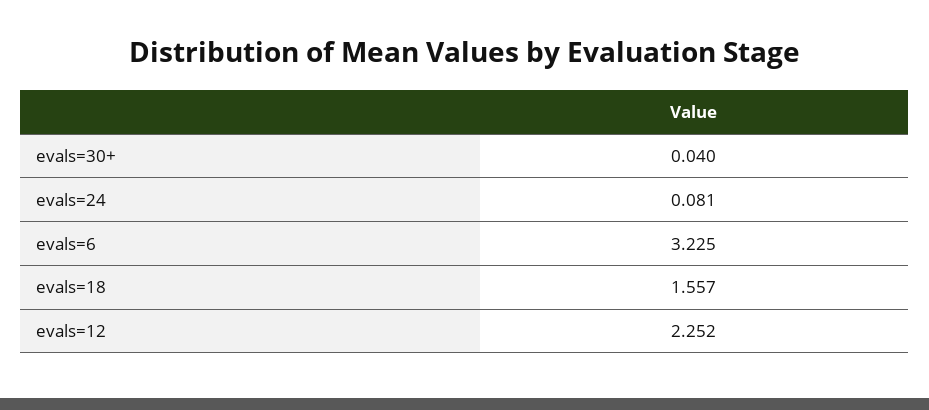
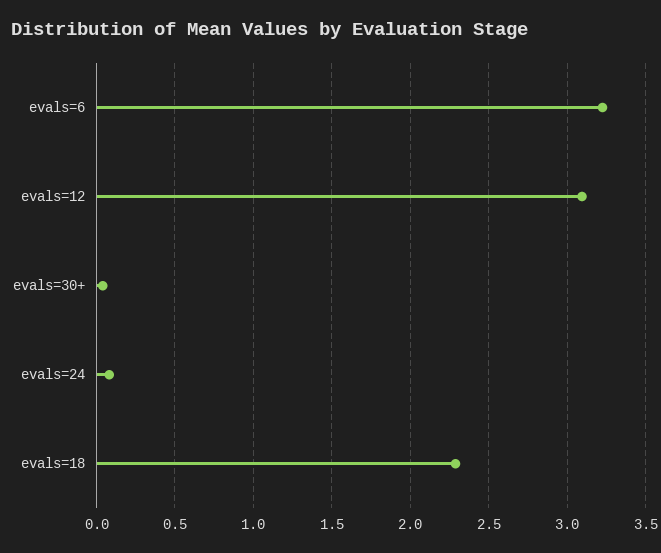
  {
    "evals=30+": 0.04,
    "evals=24": 0.081,
    "evals=6": 3.225,
-   "evals=18": 1.557,
+   "evals=18": 2.3,
-   "evals=12": 2.252
+   "evals=12": 3.1
  }

